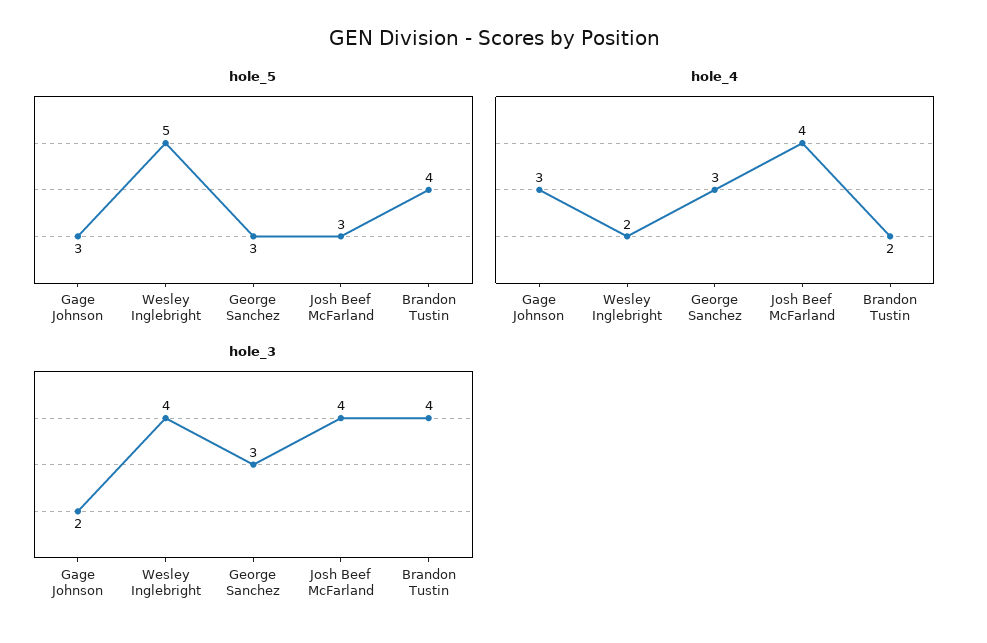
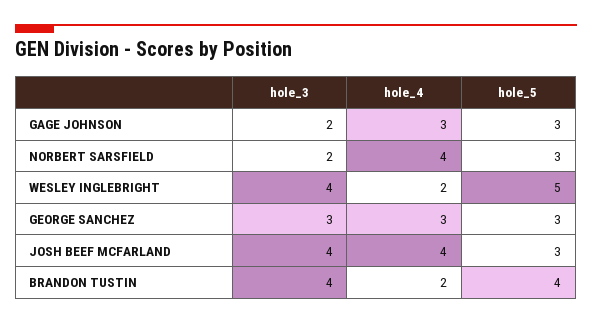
  {
    "hole_5": {
      "Gage Johnson": 3,
      "Wesley Inglebright": 5,
      "George Sanchez": 3,
      "Josh Beef McFarland": 3,
-     "Brandon Tustin": 4
+     "Brandon Tustin": 4,
+     "NORBERT SARSFIELD": 3
    },
    "hole_4": {
      "Gage Johnson": 3,
      "Wesley Inglebright": 2,
      "George Sanchez": 3,
      "Josh Beef McFarland": 4,
-     "Brandon Tustin": 2
+     "Brandon Tustin": 2,
+     "NORBERT SARSFIELD": 4
    },
    "hole_3": {
      "Gage Johnson": 2,
      "Wesley Inglebright": 4,
      "George Sanchez": 3,
      "Josh Beef McFarland": 4,
-     "Brandon Tustin": 4
+     "Brandon Tustin": 4,
+     "NORBERT SARSFIELD": 2
    }
  }

